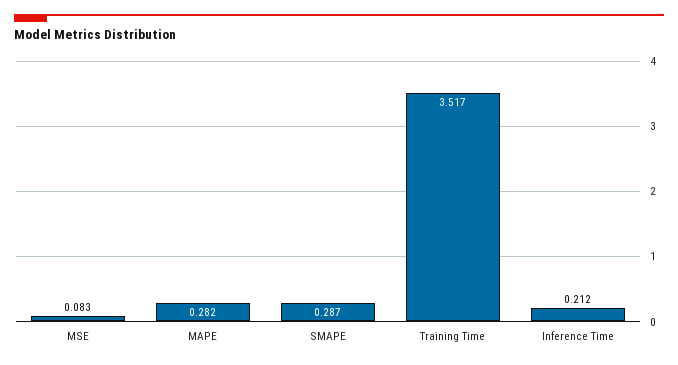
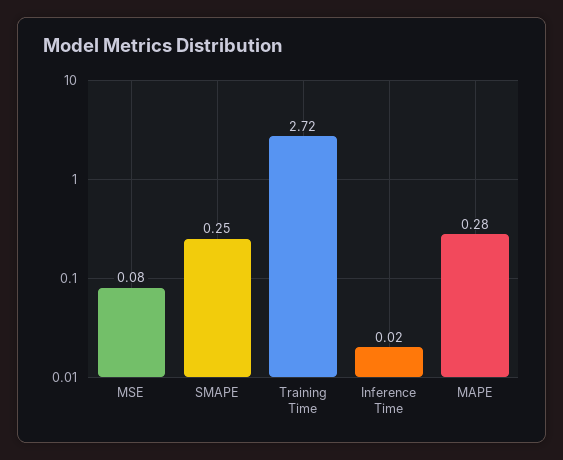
  {
    "MSE": 0.083,
    "MAPE": 0.282,
-   "SMAPE": 0.287,
+   "SMAPE": 0.25,
-   "Training Time": 3.517,
+   "Training Time": 2.72,
-   "Inference Time": 0.212
+   "Inference Time": 0.02
  }

